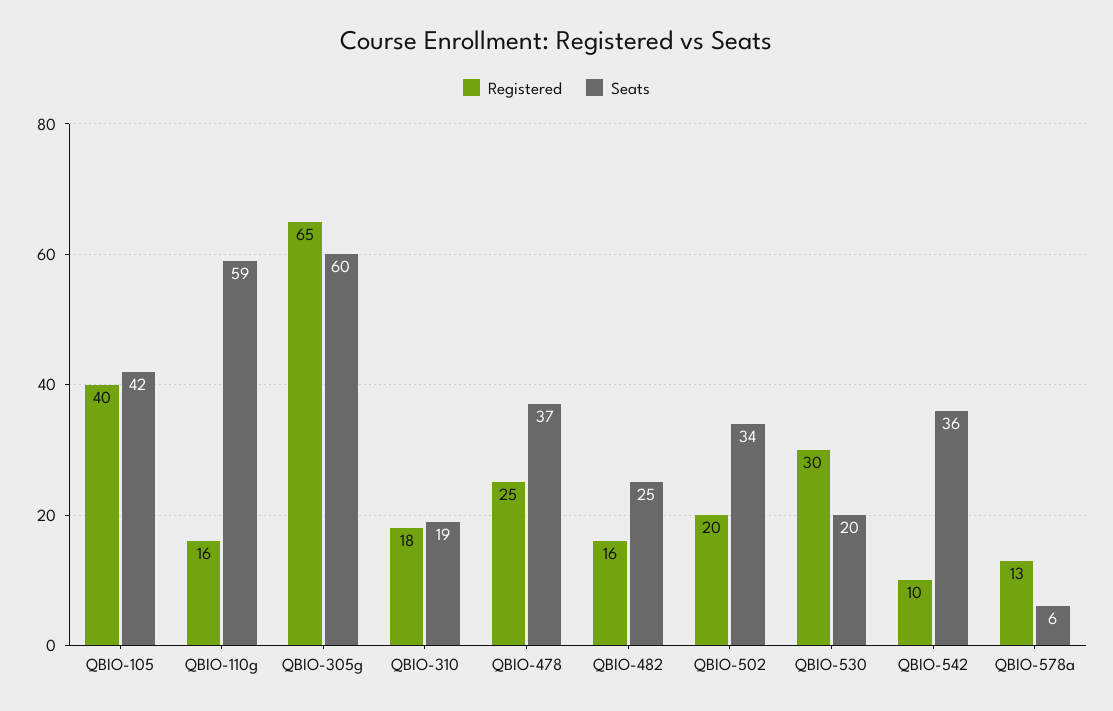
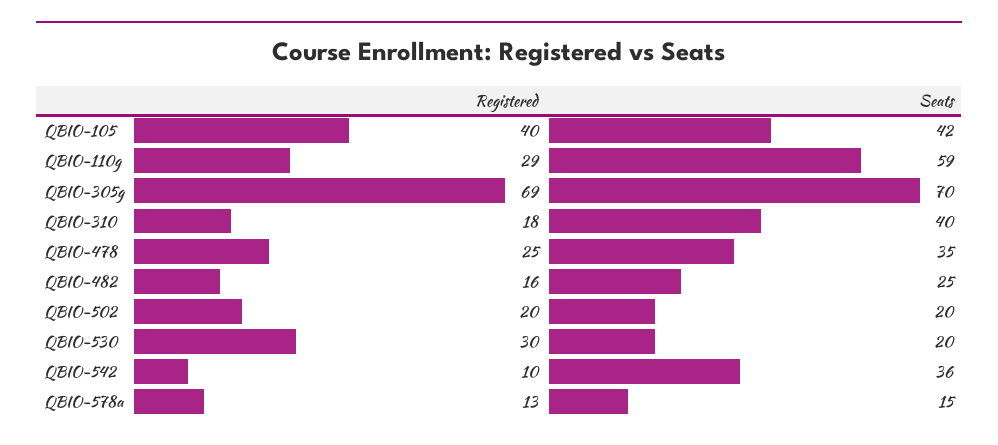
  {
    "Registered": {
      "QBIO-105": 40,
-     "QBIO-110g": 16,
+     "QBIO-110g": 29,
-     "QBIO-305g": 65,
+     "QBIO-305g": 69,
      "QBIO-310": 18,
      "QBIO-478": 25,
      "QBIO-482": 16,
      "QBIO-502": 20,
      "QBIO-530": 30,
      "QBIO-542": 10,
      "QBIO-578a": 13
    },
    "Seats": {
      "QBIO-105": 42,
      "QBIO-110g": 59,
-     "QBIO-305g": 60,
+     "QBIO-305g": 70,
-     "QBIO-310": 19,
+     "QBIO-310": 40,
-     "QBIO-478": 37,
+     "QBIO-478": 35,
      "QBIO-482": 25,
-     "QBIO-502": 34,
+     "QBIO-502": 20,
      "QBIO-530": 20,
      "QBIO-542": 36,
-     "QBIO-578a": 6
+     "QBIO-578a": 15
    }
  }

